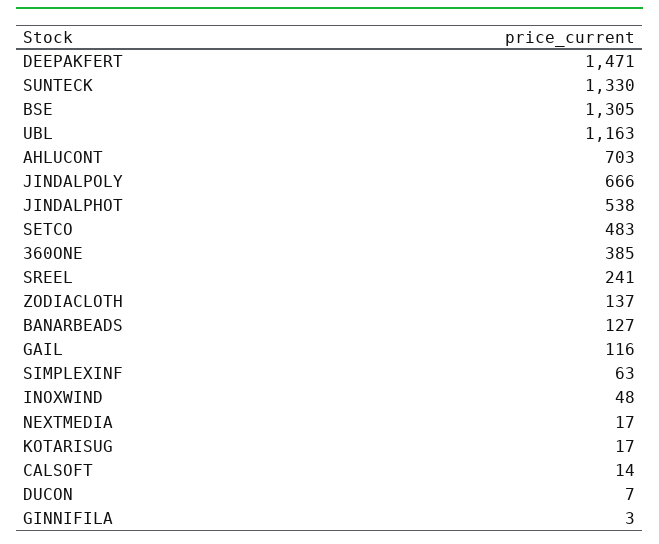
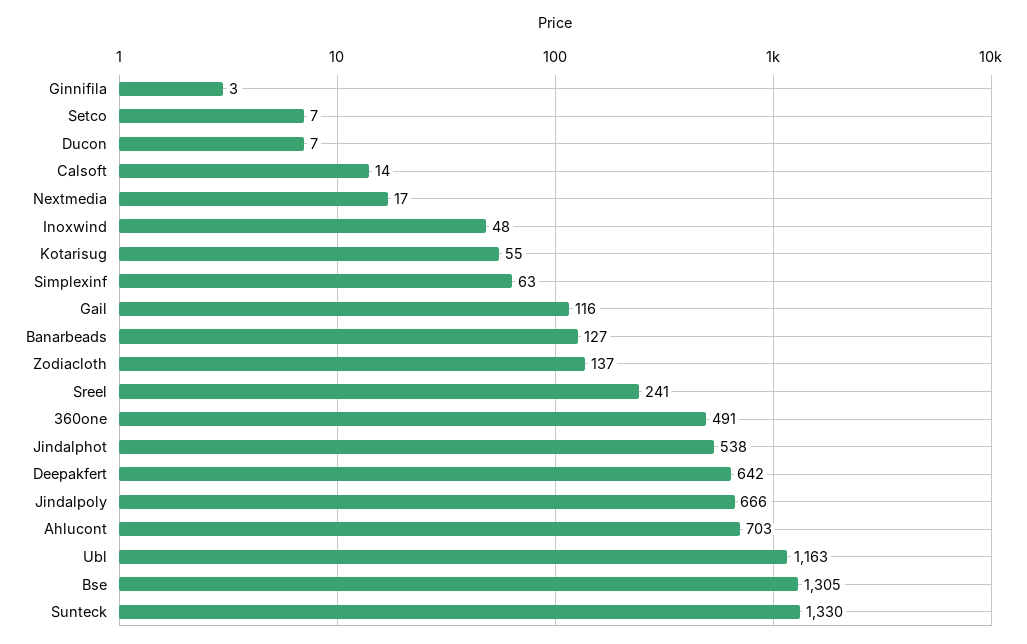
  {
-   "DEEPAKFERT": 1471,
+   "DEEPAKFERT": 642,
    "SUNTECK": 1330,
    "BSE": 1305,
    "UBL": 1163,
    "AHLUCONT": 703,
    "JINDALPOLY": 666,
    "JINDALPHOT": 538,
-   "SETCO": 483,
+   "SETCO": 7,
-   "360ONE": 385,
+   "360ONE": 491,
    "SREEL": 241,
    "ZODIACLOTH": 137,
    "BANARBEADS": 127,
    "GAIL": 116,
    "SIMPLEXINF": 63,
    "INOXWIND": 48,
    "NEXTMEDIA": 17,
-   "KOTARISUG": 17,
+   "KOTARISUG": 55,
    "CALSOFT": 14,
    "DUCON": 7,
    "GINNIFILA": 3
  }

